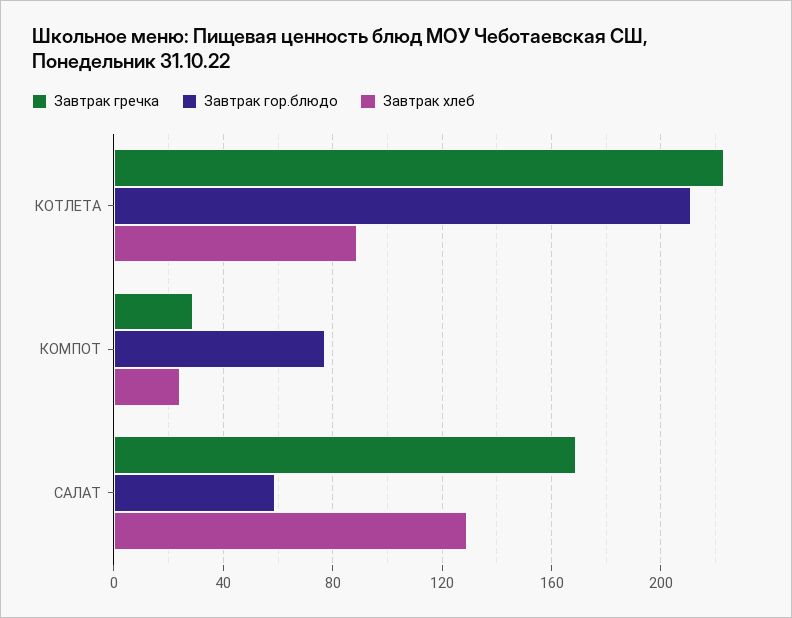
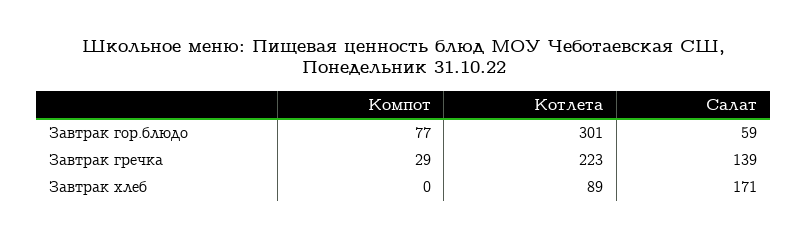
  {
    "Завтрак гречка": {
      "КОТЛЕТА": 223,
      "КОМПОТ": 29,
-     "САЛАТ": 170
+     "САЛАТ": 139
    },
    "Завтрак гор.блюдо": {
-     "КОТЛЕТА": 210,
+     "КОТЛЕТА": 301,
      "КОМПОТ": 77,
      "САЛАТ": 59
    },
    "Завтрак хлеб": {
      "КОТЛЕТА": 89,
-     "КОМПОТ": 25,
+     "КОМПОТ": 0,
-     "САЛАТ": 130
+     "САЛАТ": 171
    }
  }

